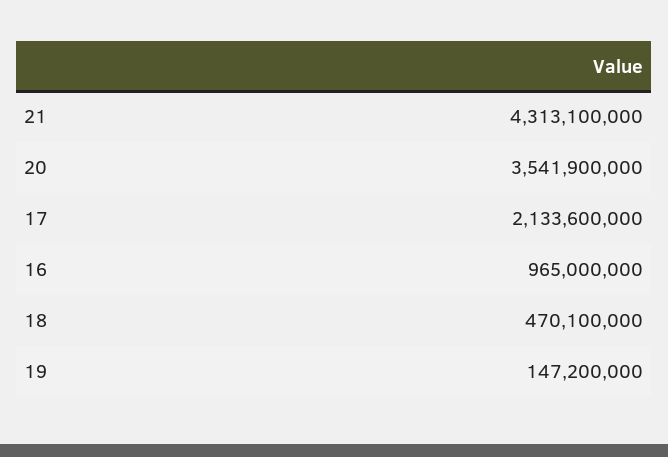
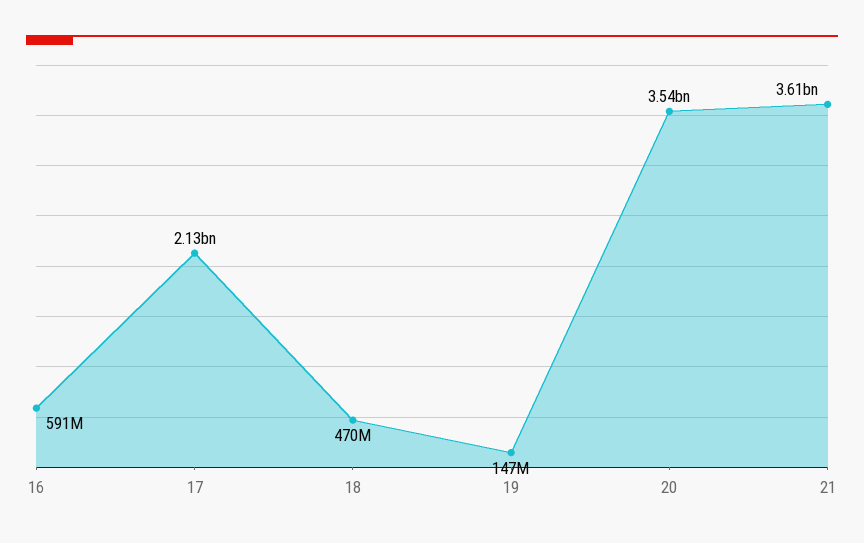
  {
-   "21": 4313100000,
+   "21": 3610000000,
    "20": 3541900000,
    "17": 2133600000,
-   "16": 965000000,
+   "16": 591000000,
    "18": 470100000,
    "19": 147200000
  }

